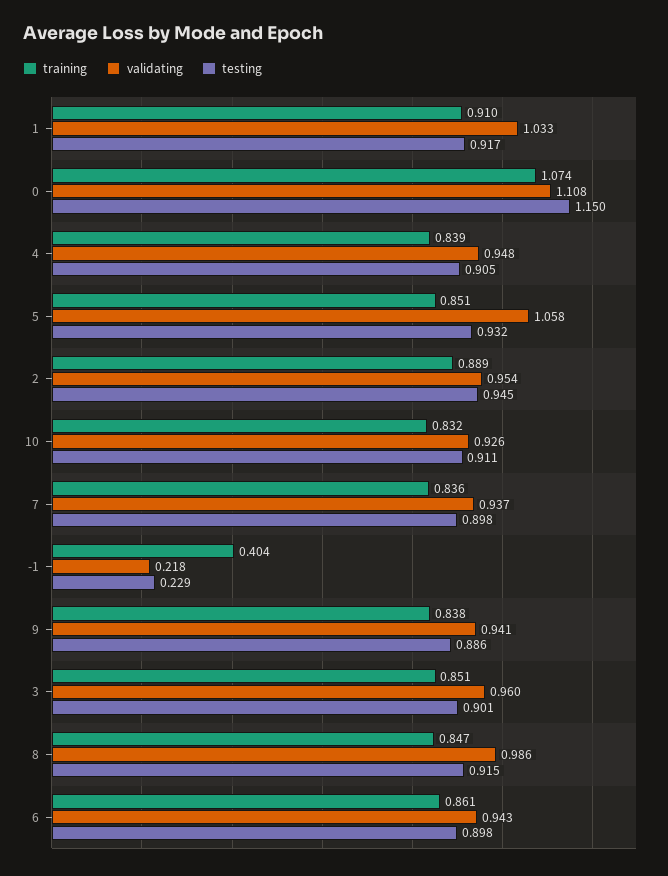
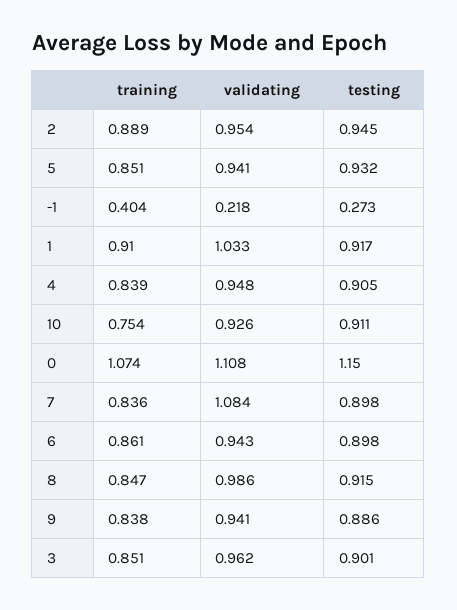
  {
    "training": {
      "1": 0.91,
      "0": 1.074,
      "4": 0.839,
      "5": 0.851,
      "2": 0.889,
-     "10": 0.832,
+     "10": 0.754,
      "7": 0.836,
      "-1": 0.404,
      "9": 0.838,
      "3": 0.851,
      "8": 0.847,
      "6": 0.861
    },
    "validating": {
      "1": 1.033,
      "0": 1.108,
      "4": 0.948,
-     "5": 1.058,
+     "5": 0.941,
      "2": 0.954,
      "10": 0.926,
-     "7": 0.937,
+     "7": 1.084,
      "-1": 0.218,
      "9": 0.941,
-     "3": 0.96,
+     "3": 0.962,
      "8": 0.986,
      "6": 0.943
    },
    "testing": {
      "1": 0.917,
      "0": 1.15,
      "4": 0.905,
      "5": 0.932,
      "2": 0.945,
      "10": 0.911,
      "7": 0.898,
-     "-1": 0.229,
+     "-1": 0.273,
      "9": 0.886,
      "3": 0.901,
      "8": 0.915,
      "6": 0.898
    }
  }

